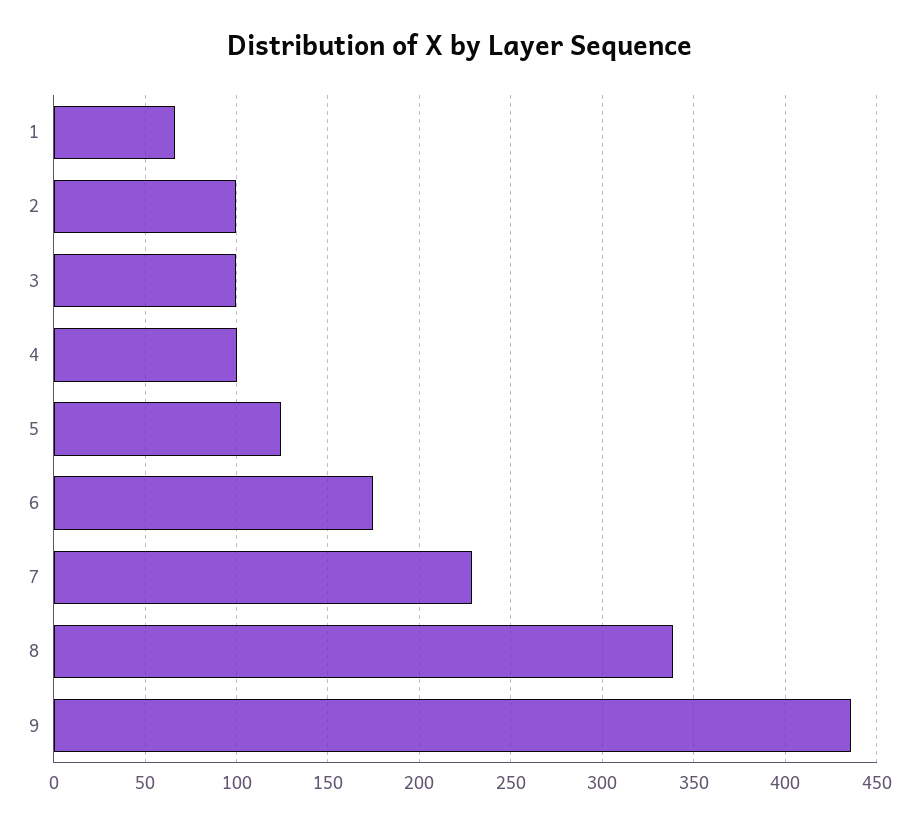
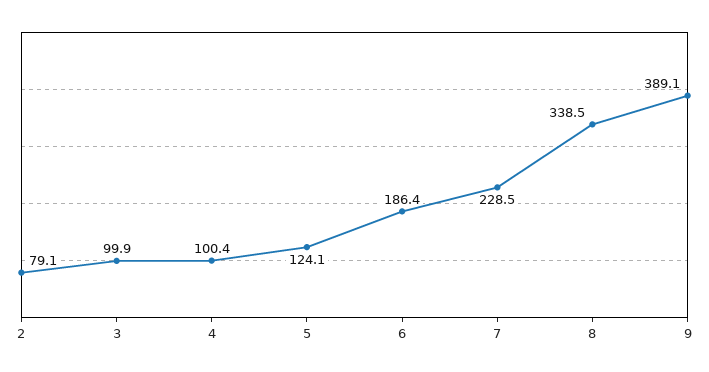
  {
-   "1": 65,
-   "2": 100,
+   "2": 79.1,
    "3": 99.9,
    "4": 100.4,
    "5": 124.1,
-   "6": 175,
+   "6": 186.4,
    "7": 228.5,
    "8": 338.5,
-   "9": 435
+   "9": 389.1
  }

